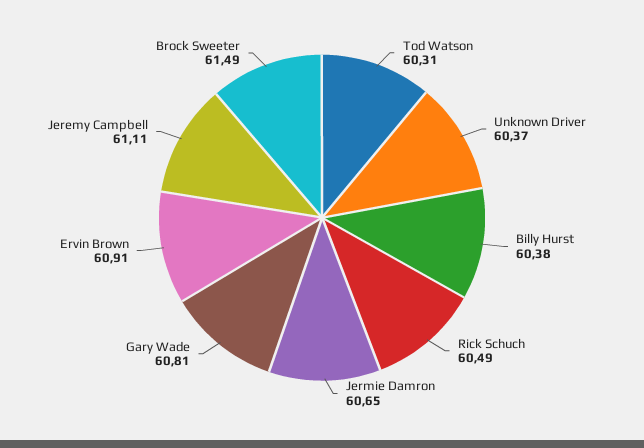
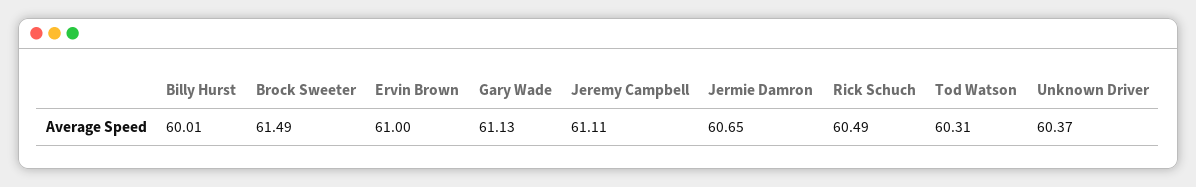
  {
    "Tod Watson": 60.31,
    "Unknown Driver": 60.37,
-   "Billy Hurst": 60.38,
+   "Billy Hurst": 60.01,
    "Rick Schuch": 60.49,
    "Jermie Damron": 60.65,
-   "Gary Wade": 60.81,
+   "Gary Wade": 61.13,
-   "Ervin Brown": 60.91,
+   "Ervin Brown": 61,
    "Jeremy Campbell": 61.11,
    "Brock Sweeter": 61.49
  }

